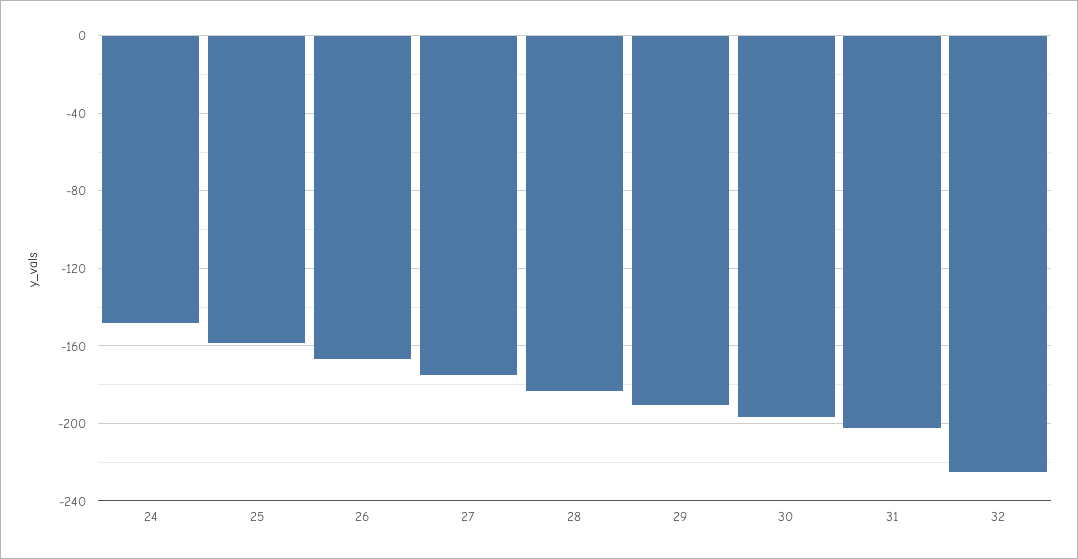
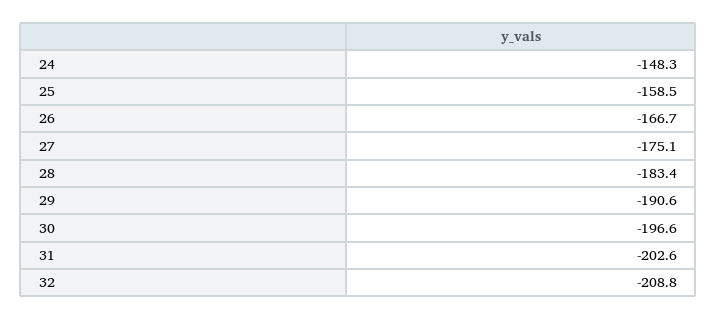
  {
    "24": -148.3,
    "25": -158.5,
    "26": -166.7,
    "27": -175.1,
    "28": -183.4,
    "29": -190.6,
    "30": -196.6,
    "31": -202.6,
-   "32": -225
+   "32": -208.8
  }

